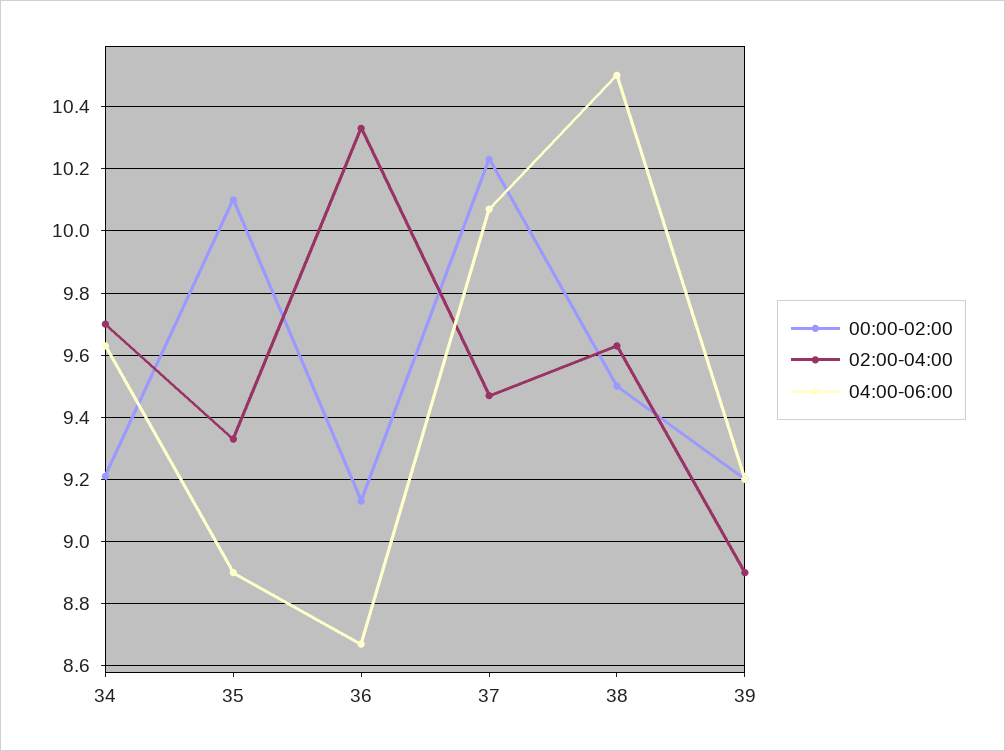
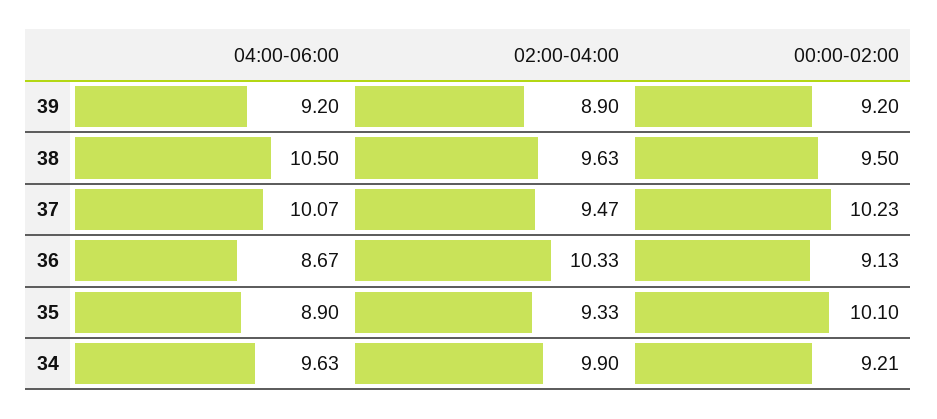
  {
    "00:00-02:00": {
      "34": 9.21,
      "35": 10.1,
      "36": 9.13,
      "37": 10.23,
      "38": 9.5,
      "39": 9.2
    },
    "02:00-04:00": {
-     "34": 9.7,
+     "34": 9.9,
      "35": 9.33,
      "36": 10.33,
      "37": 9.47,
      "38": 9.63,
      "39": 8.9
    },
    "04:00-06:00": {
      "34": 9.63,
      "35": 8.9,
      "36": 8.67,
      "37": 10.07,
      "38": 10.5,
      "39": 9.2
    }
  }

